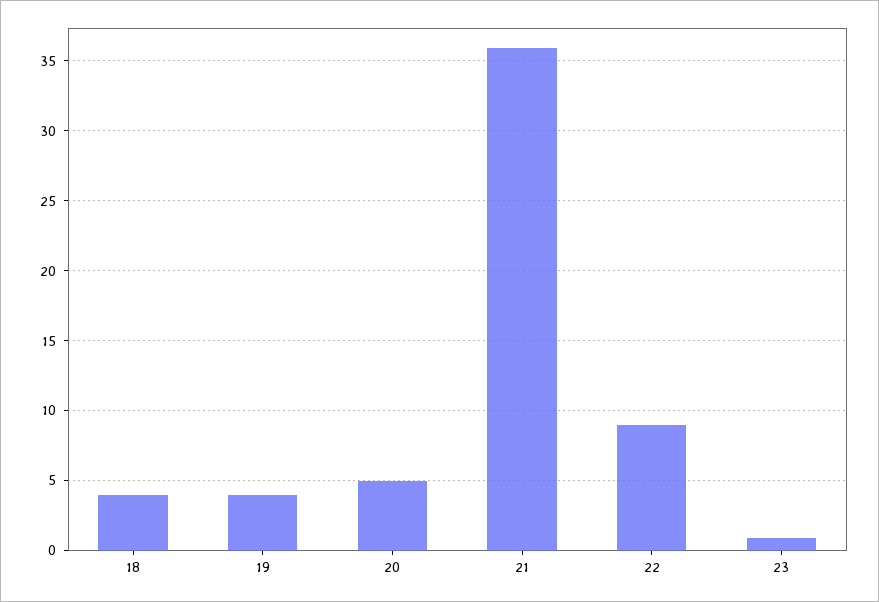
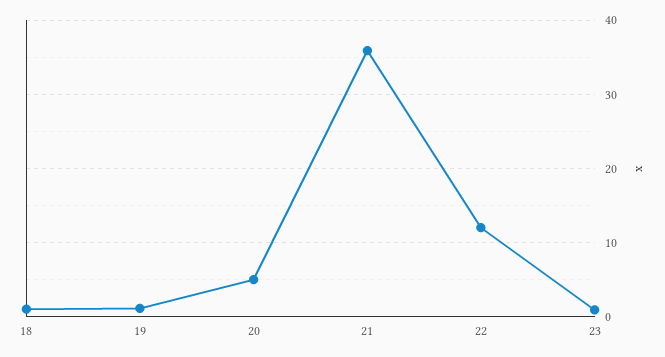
  {
-   "18": 4,
+   "18": 1,
-   "19": 4,
+   "19": 1,
    "20": 5,
    "21": 36,
-   "22": 9,
+   "22": 12,
    "23": 1
  }

